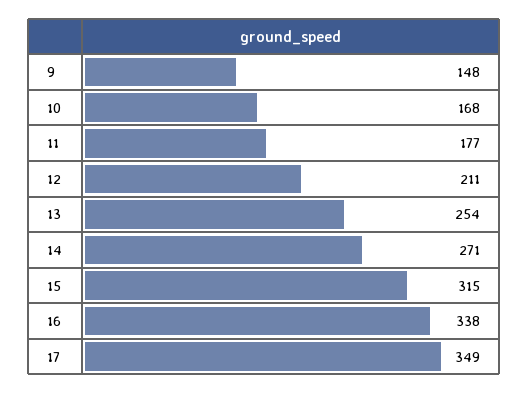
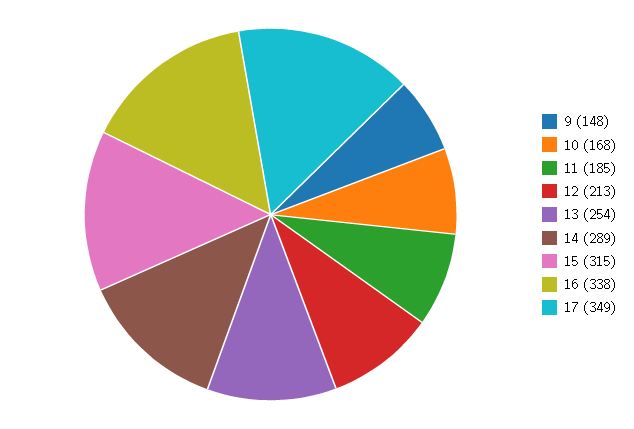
  {
    "9": 148,
    "10": 168,
-   "11": 177,
+   "11": 185,
-   "12": 211,
+   "12": 213,
    "13": 254,
-   "14": 271,
+   "14": 289,
    "15": 315,
    "16": 338,
    "17": 349
  }

